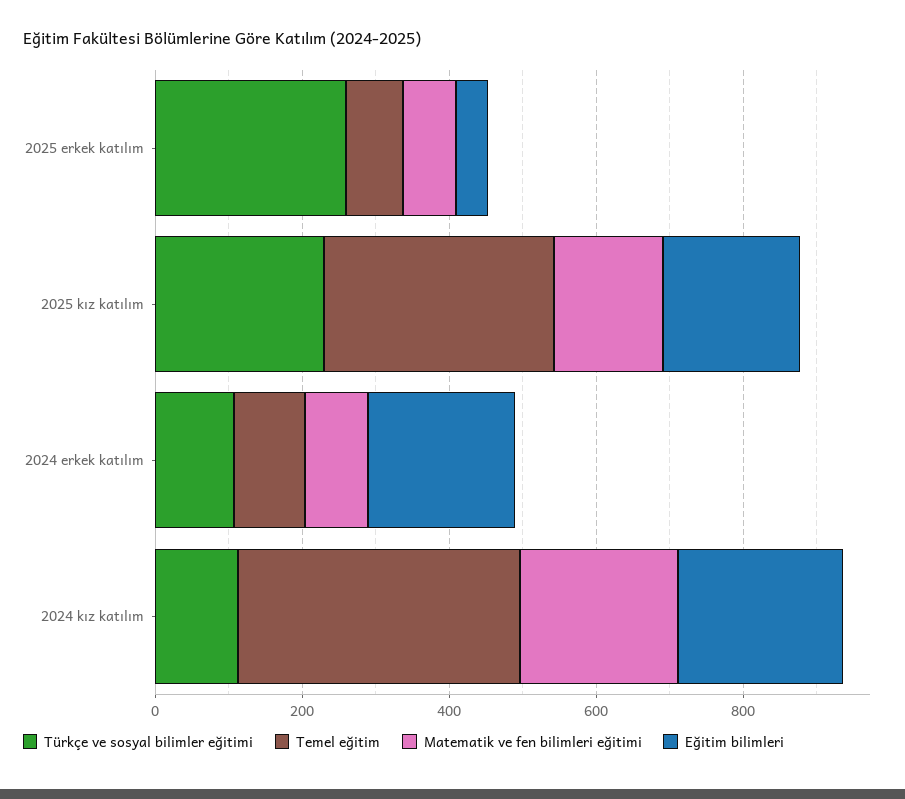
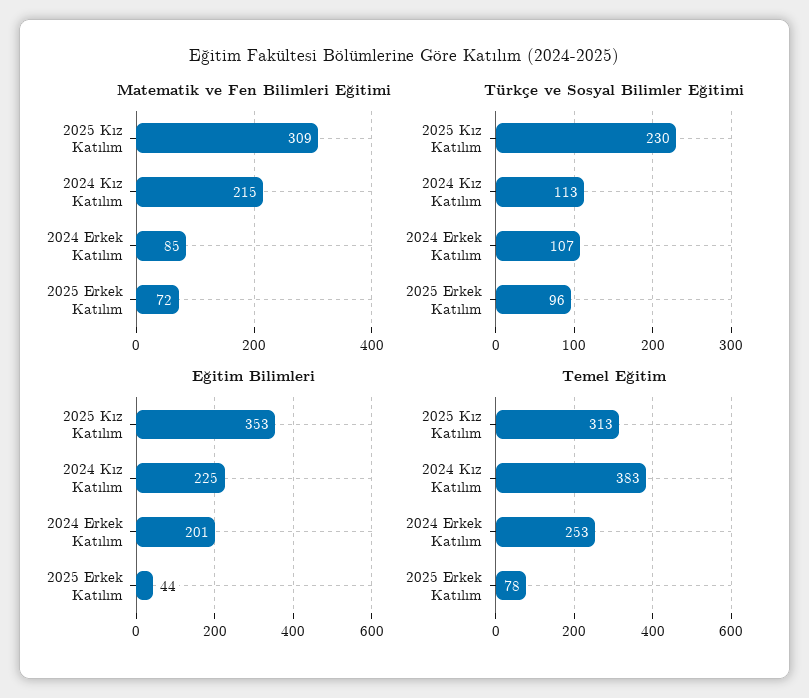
  {
    "Türkçe ve sosyal bilimler eğitimi": {
-     "2025 erkek katılım": 250,
+     "2025 erkek katılım": 96,
      "2025 kız katılım": 230,
      "2024 erkek katılım": 107,
      "2024 kız katılım": 113
    },
    "Temel eğitim": {
      "2025 erkek katılım": 78,
      "2025 kız katılım": 313,
-     "2024 erkek katılım": 100,
+     "2024 erkek katılım": 253,
      "2024 kız katılım": 383
    },
    "Matematik ve fen bilimleri eğitimi": {
      "2025 erkek katılım": 72,
-     "2025 kız katılım": 150,
+     "2025 kız katılım": 309,
      "2024 erkek katılım": 85,
      "2024 kız katılım": 215
    },
    "Eğitim bilimleri": {
      "2025 erkek katılım": 44,
-     "2025 kız katılım": 200,
+     "2025 kız katılım": 353,
      "2024 erkek katılım": 201,
      "2024 kız katılım": 225
    }
  }

